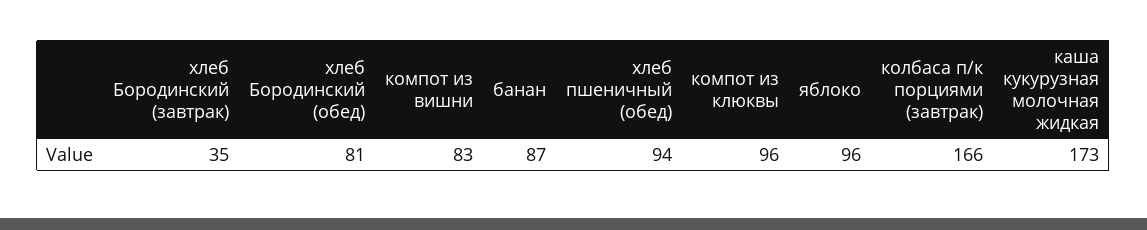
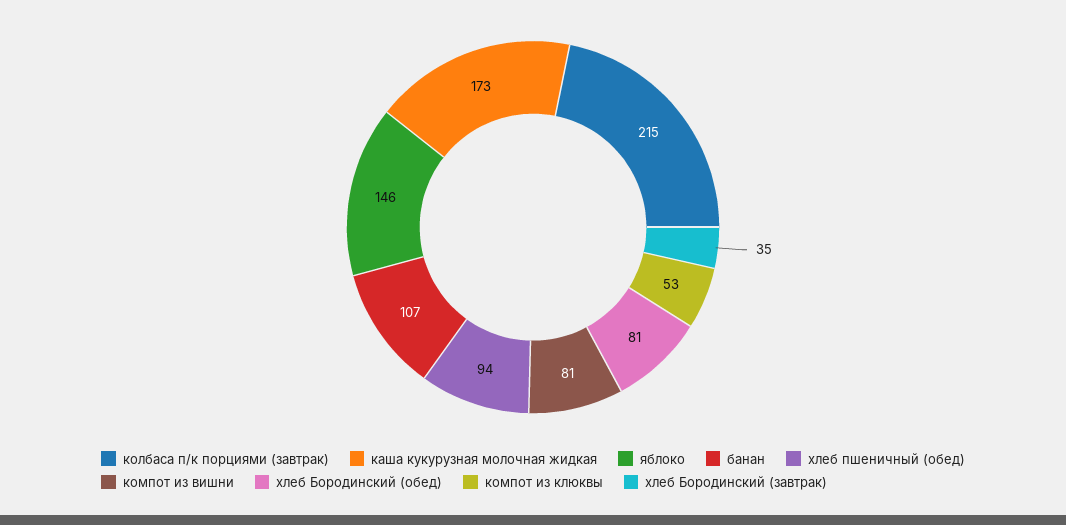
  {
    "хлеб Бородинский (завтрак)": 35,
    "хлеб Бородинский (обед)": 81,
-   "компот из вишни": 83,
+   "компот из вишни": 81,
-   "банан": 87,
+   "банан": 107,
    "хлеб пшеничный (обед)": 94,
-   "компот из клюквы": 96,
+   "компот из клюквы": 53,
-   "яблоко": 96,
+   "яблоко": 146,
-   "колбаса п/к порциями (завтрак)": 166,
+   "колбаса п/к порциями (завтрак)": 215,
    "каша кукурузная молочная жидкая": 173
  }

